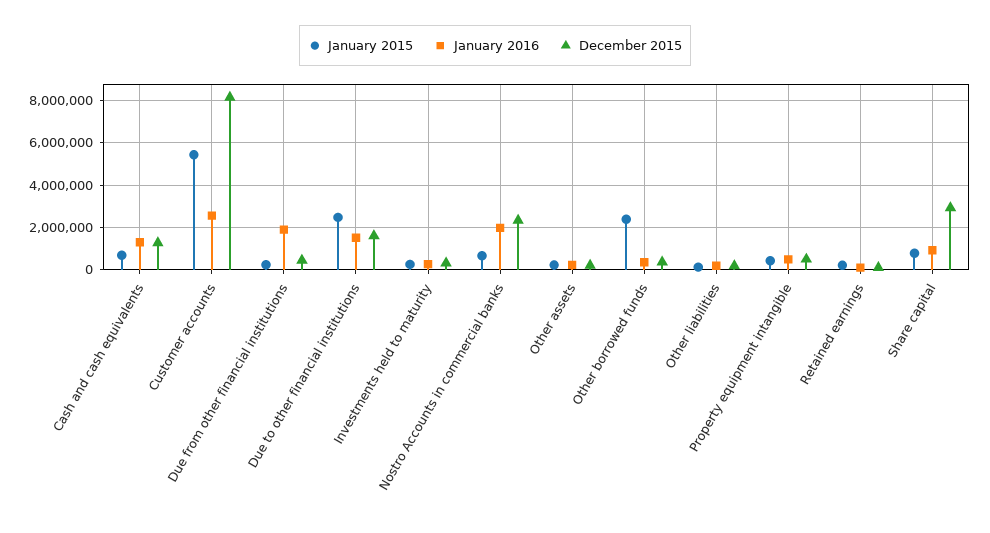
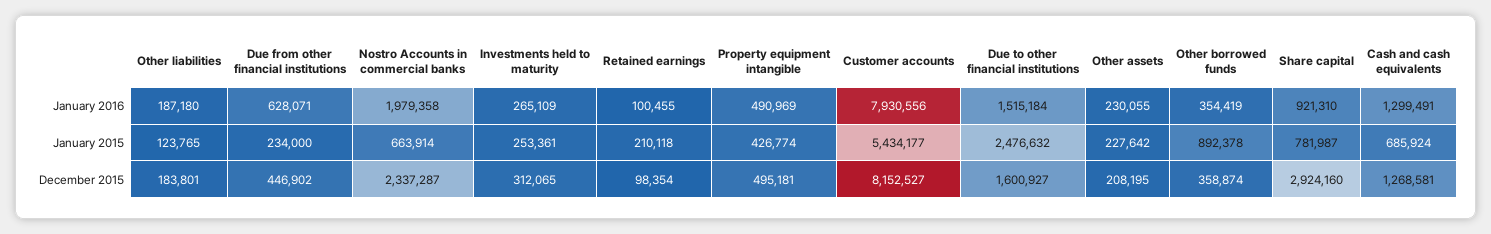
  {
    "January 2015": {
      "Cash and cash equivalents": 685924,
      "Customer accounts": 5434177,
      "Due from other financial institutions": 234000,
      "Due to other financial institutions": 2476632,
      "Investments held to maturity": 253361,
      "Nostro Accounts in commercial banks": 663914,
      "Other assets": 227642,
-     "Other borrowed funds": 2500000,
+     "Other borrowed funds": 892378,
      "Other liabilities": 123765,
      "Property equipment intangible": 426774,
      "Retained earnings": 210118,
      "Share capital": 781987
    },
    "January 2016": {
      "Cash and cash equivalents": 1299491,
-     "Customer accounts": 2500000,
+     "Customer accounts": 7930556,
-     "Due from other financial institutions": 2000000,
+     "Due from other financial institutions": 628071,
      "Due to other financial institutions": 1515184,
      "Investments held to maturity": 265109,
      "Nostro Accounts in commercial banks": 1979358,
      "Other assets": 230055,
      "Other borrowed funds": 354419,
      "Other liabilities": 187180,
      "Property equipment intangible": 490969,
      "Retained earnings": 100455,
      "Share capital": 921310
    },
    "December 2015": {
      "Cash and cash equivalents": 1268581,
      "Customer accounts": 8152527,
      "Due from other financial institutions": 446902,
      "Due to other financial institutions": 1600927,
      "Investments held to maturity": 312065,
      "Nostro Accounts in commercial banks": 2337287,
      "Other assets": 208195,
      "Other borrowed funds": 358874,
      "Other liabilities": 183801,
      "Property equipment intangible": 495181,
      "Retained earnings": 98354,
      "Share capital": 2924160
    }
  }

